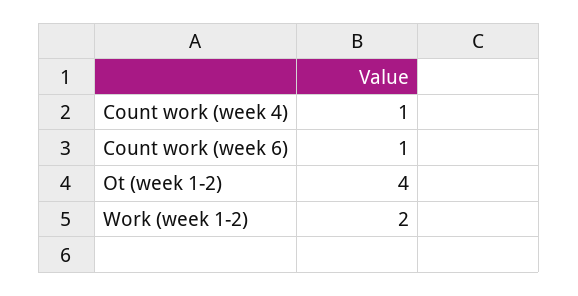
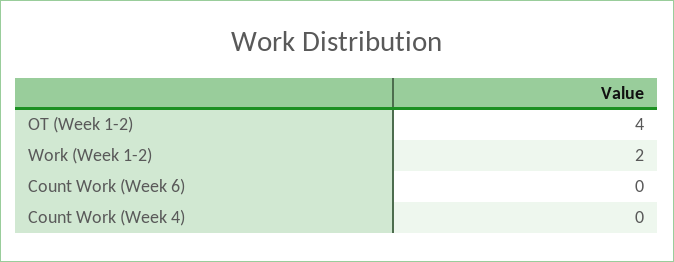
  {
-   "Count work (week 4)": 1,
+   "Count work (week 4)": 0,
-   "Count work (week 6)": 1,
+   "Count work (week 6)": 0,
    "Ot (week 1-2)": 4,
    "Work (week 1-2)": 2
  }

